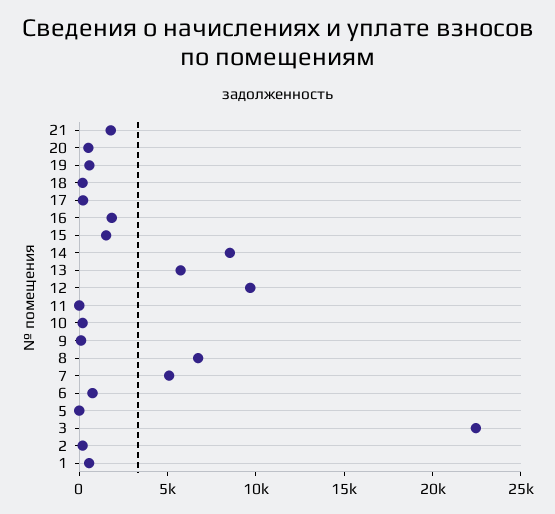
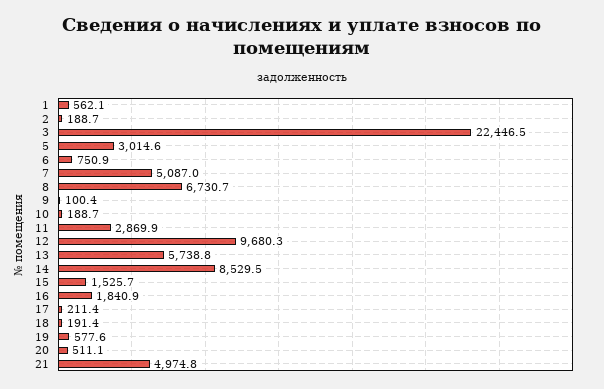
  {
-   "21": 2000,
+   "21": 4974.8,
    "20": 511.1,
    "19": 577.6,
    "18": 191.4,
    "17": 211.4,
    "16": 1840.9,
    "15": 1525.7,
    "14": 8529.5,
    "13": 5738.8,
    "12": 9680.3,
-   "11": 0,
+   "11": 2869.9,
    "10": 188.7,
    "9": 100.4,
    "8": 6730.7,
    "7": 5087,
    "6": 750.9,
-   "5": 0,
+   "5": 3014.6,
    "3": 22446.5,
    "2": 188.7,
    "1": 562.1
  }

